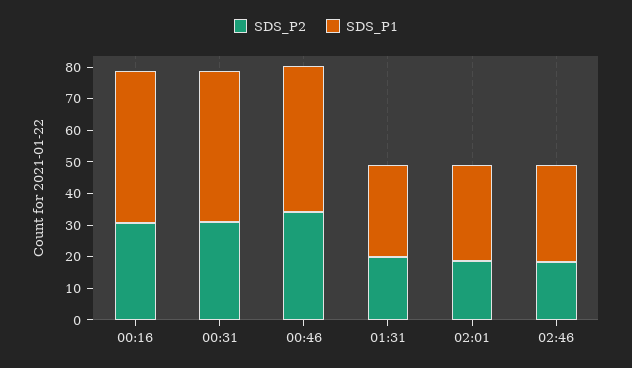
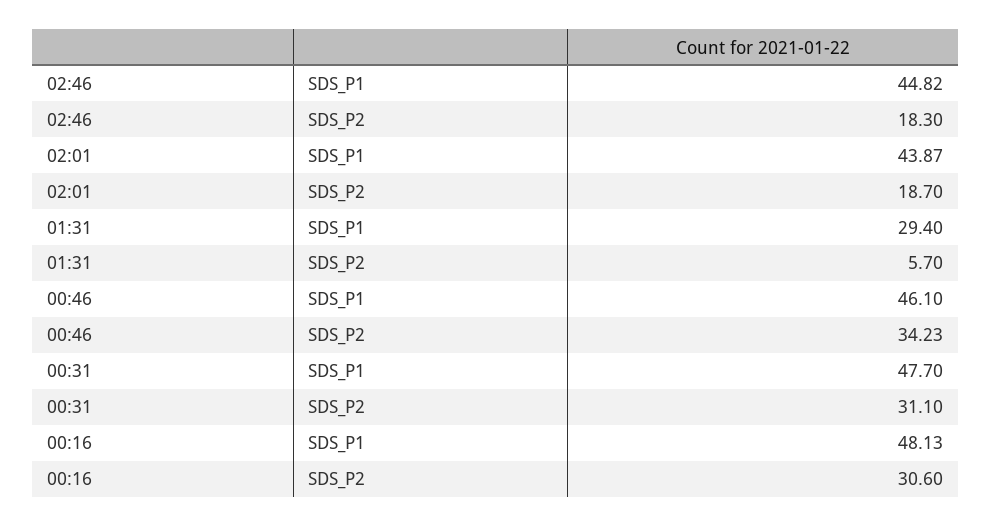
  {
    "SDS_P2": {
      "00:16": 30.6,
      "00:31": 31.1,
      "00:46": 34.23,
-     "01:31": 20,
+     "01:31": 5.7,
      "02:01": 18.7,
      "02:46": 18.3
    },
    "SDS_P1": {
      "00:16": 48.13,
      "00:31": 47.7,
      "00:46": 46.1,
      "01:31": 29.4,
-     "02:01": 30,
+     "02:01": 43.87,
-     "02:46": 30
+     "02:46": 44.82
    }
  }

